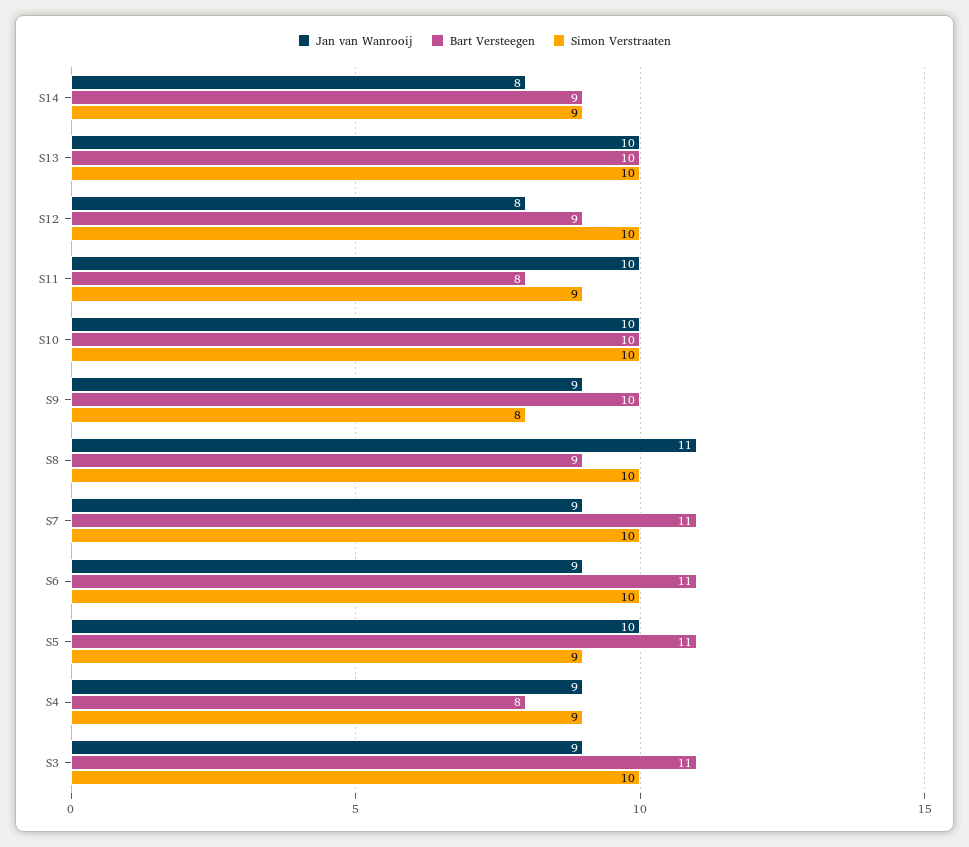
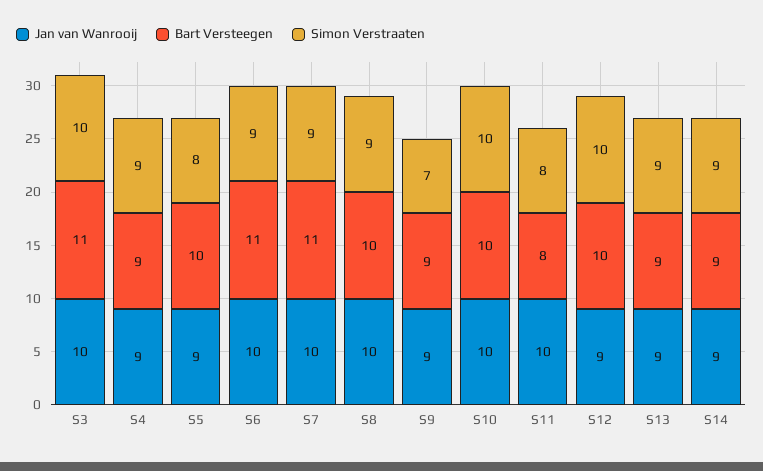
  {
    "Jan van Wanrooij": {
-     "S14": 8,
+     "S14": 9,
-     "S13": 10,
+     "S13": 9,
-     "S12": 8,
+     "S12": 9,
      "S11": 10,
      "S10": 10,
      "S9": 9,
-     "S8": 11,
+     "S8": 10,
-     "S7": 9,
+     "S7": 10,
-     "S6": 9,
+     "S6": 10,
-     "S5": 10,
+     "S5": 9,
      "S4": 9,
-     "S3": 9
+     "S3": 10
    },
    "Bart Versteegen": {
      "S14": 9,
-     "S13": 10,
+     "S13": 9,
-     "S12": 9,
+     "S12": 10,
      "S11": 8,
      "S10": 10,
-     "S9": 10,
+     "S9": 9,
-     "S8": 9,
+     "S8": 10,
      "S7": 11,
      "S6": 11,
-     "S5": 11,
+     "S5": 10,
-     "S4": 8,
+     "S4": 9,
      "S3": 11
    },
    "Simon Verstraaten": {
      "S14": 9,
-     "S13": 10,
+     "S13": 9,
      "S12": 10,
-     "S11": 9,
+     "S11": 8,
      "S10": 10,
-     "S9": 8,
+     "S9": 7,
-     "S8": 10,
+     "S8": 9,
-     "S7": 10,
+     "S7": 9,
-     "S6": 10,
+     "S6": 9,
-     "S5": 9,
+     "S5": 8,
      "S4": 9,
      "S3": 10
    }
  }

